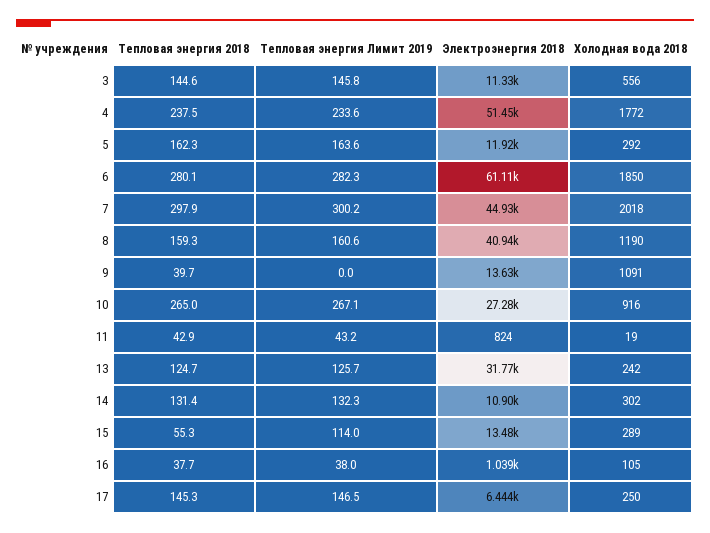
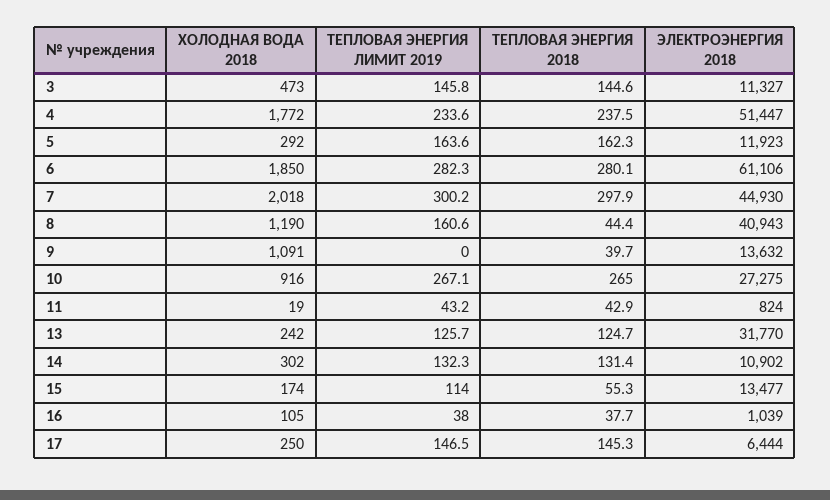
  {
    "Тепловая энергия 2018": {
      "3": 144.6,
      "4": 237.5,
      "5": 162.3,
      "6": 280.1,
      "7": 297.9,
-     "8": 159.3,
+     "8": 44.4,
      "9": 39.7,
      "10": 265,
      "11": 42.9,
      "13": 124.7,
      "14": 131.4,
      "15": 55.3,
      "16": 37.7,
      "17": 145.3
    },
    "Тепловая энергия Лимит 2019": {
      "3": 145.8,
      "4": 233.6,
      "5": 163.6,
      "6": 282.3,
      "7": 300.2,
      "8": 160.6,
      "9": 0,
      "10": 267.1,
      "11": 43.2,
      "13": 125.7,
      "14": 132.3,
      "15": 114,
      "16": 38,
      "17": 146.5
    },
    "Электроэнергия 2018": {
      "3": 11327,
      "4": 51447,
      "5": 11923,
      "6": 61106,
      "7": 44930,
      "8": 40943,
      "9": 13632,
      "10": 27275,
      "11": 824,
      "13": 31770,
      "14": 10902,
      "15": 13477,
      "16": 1039,
      "17": 6444
    },
    "Холодная вода 2018": {
-     "3": 556,
+     "3": 473,
      "4": 1772,
      "5": 292,
      "6": 1850,
      "7": 2018,
      "8": 1190,
      "9": 1091,
      "10": 916,
      "11": 19,
      "13": 242,
      "14": 302,
-     "15": 289,
+     "15": 174,
      "16": 105,
      "17": 250
    }
  }

